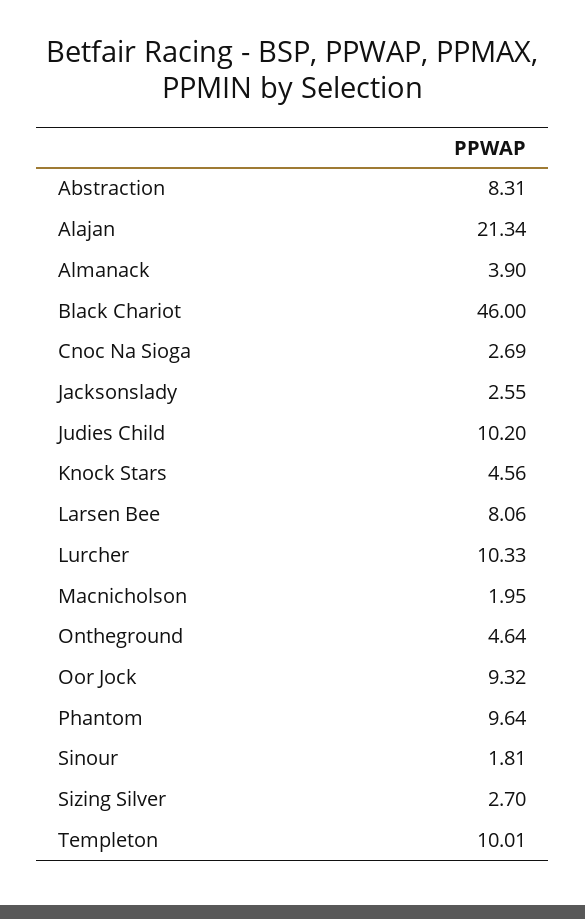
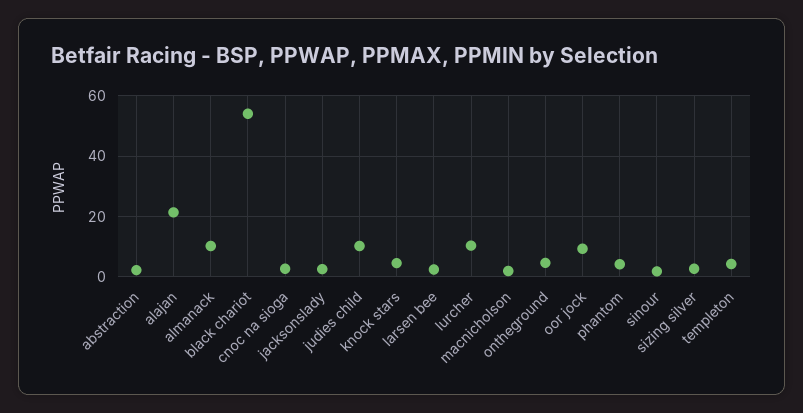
  {
-   "Abstraction": 8.31,
+   "Abstraction": 2,
    "Alajan": 21.34,
-   "Almanack": 3.9,
+   "Almanack": 10,
-   "Black Chariot": 46,
+   "Black Chariot": 54,
    "Cnoc Na Sioga": 2.69,
    "Jacksonslady": 2.55,
    "Judies Child": 10.2,
    "Knock Stars": 4.56,
-   "Larsen Bee": 8.06,
+   "Larsen Bee": 2,
    "Lurcher": 10.33,
    "Macnicholson": 1.95,
    "Ontheground": 4.64,
    "Oor Jock": 9.32,
-   "Phantom": 9.64,
+   "Phantom": 4,
    "Sinour": 1.81,
    "Sizing Silver": 2.7,
-   "Templeton": 10.01
+   "Templeton": 4
  }

